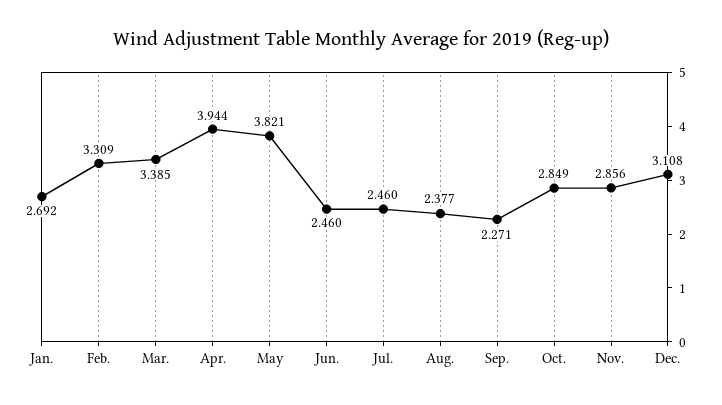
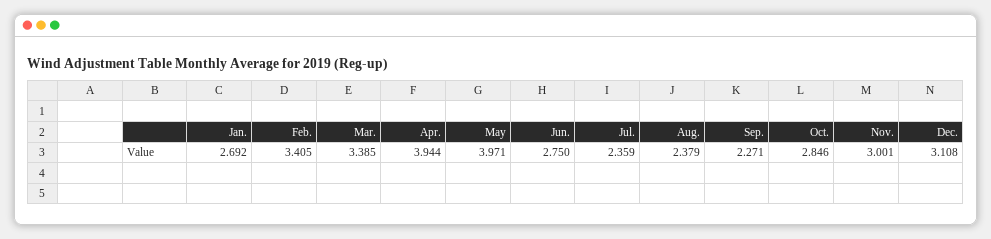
  {
    "Jan.": 2.692,
-   "Feb.": 3.309,
+   "Feb.": 3.405,
    "Mar.": 3.385,
    "Apr.": 3.944,
-   "May": 3.821,
+   "May": 3.971,
-   "Jun.": 2.46,
+   "Jun.": 2.75,
-   "Jul.": 2.46,
+   "Jul.": 2.359,
-   "Aug.": 2.377,
+   "Aug.": 2.379,
    "Sep.": 2.271,
-   "Oct.": 2.849,
+   "Oct.": 2.846,
-   "Nov.": 2.856,
+   "Nov.": 3.001,
    "Dec.": 3.108
  }

